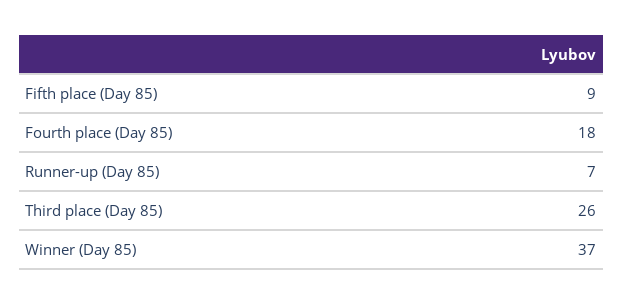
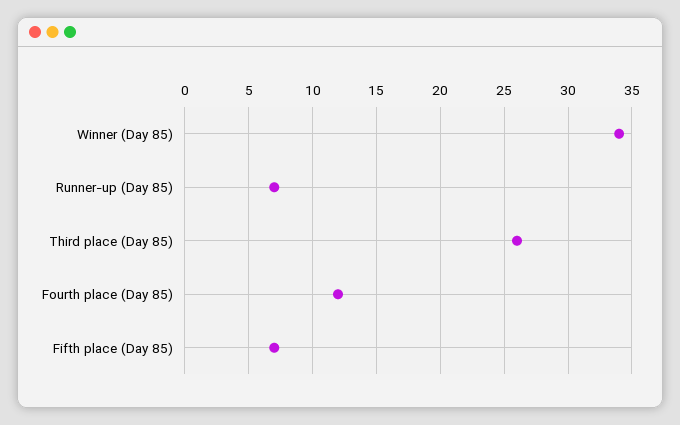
  {
-   "Fifth place (Day 85)": 9,
+   "Fifth place (Day 85)": 7,
-   "Fourth place (Day 85)": 18,
+   "Fourth place (Day 85)": 12,
    "Runner-up (Day 85)": 7,
    "Third place (Day 85)": 26,
-   "Winner (Day 85)": 37
+   "Winner (Day 85)": 34
  }

